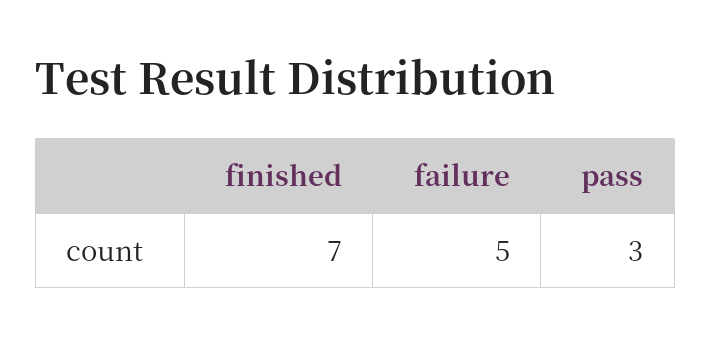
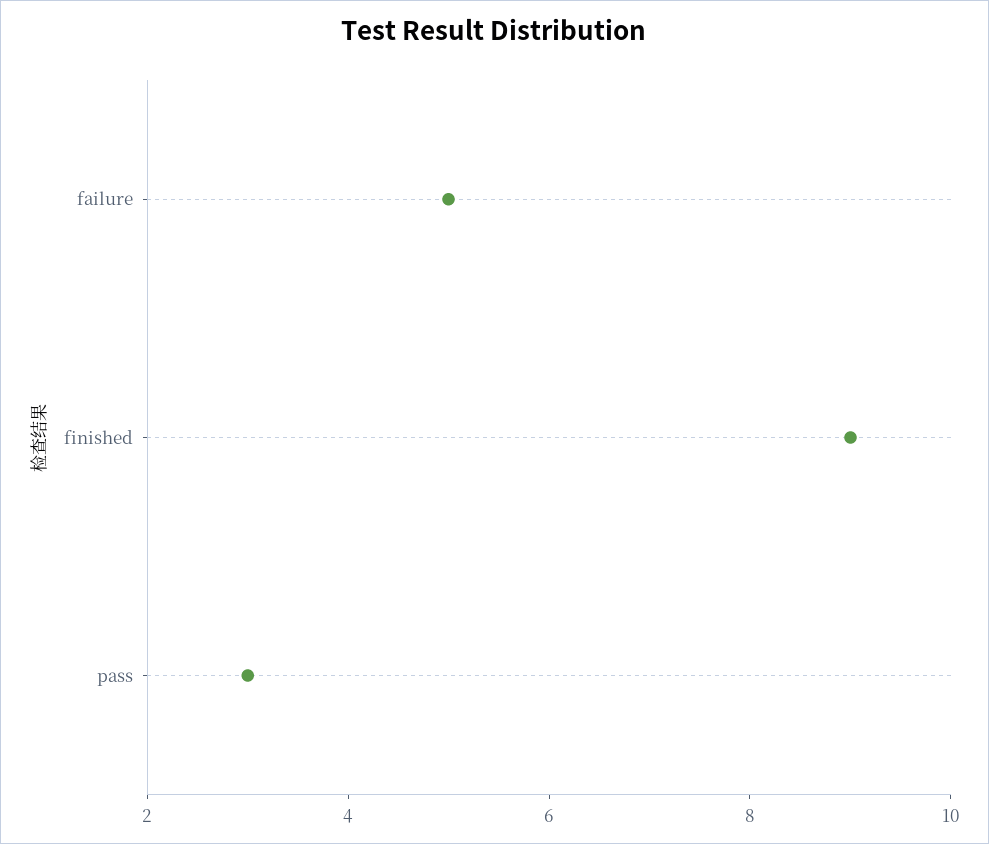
  {
-   "finished": 7,
+   "finished": 9,
    "failure": 5,
    "pass": 3
  }

